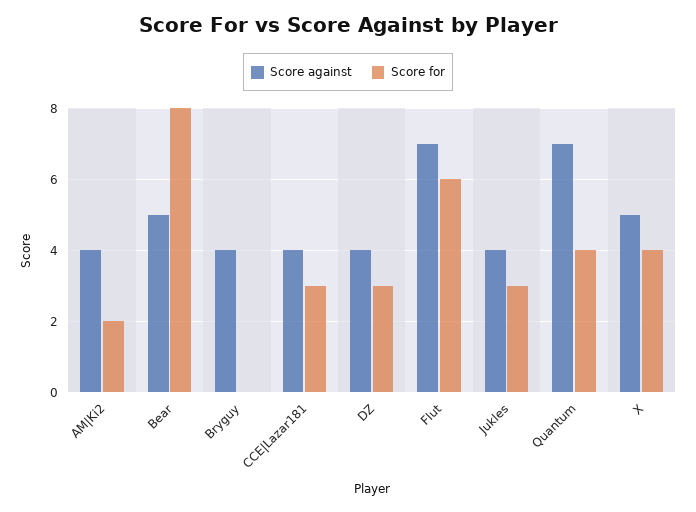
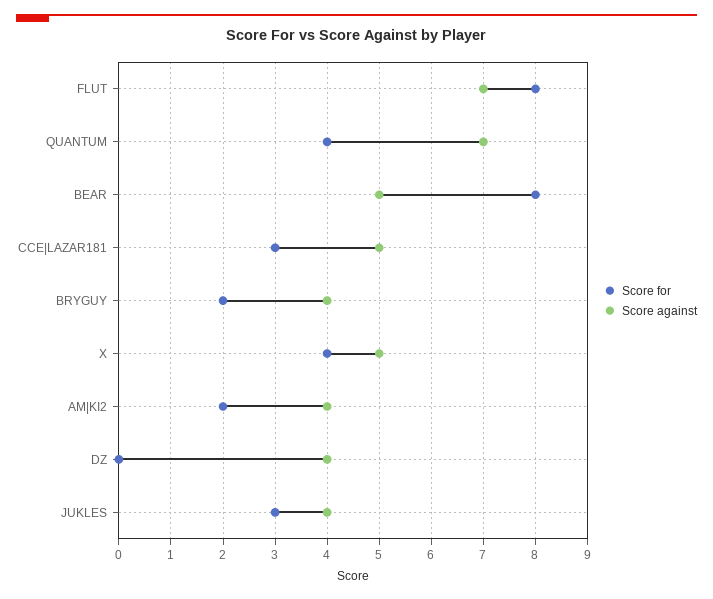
  {
    "Score against": {
      "AM|Ki2": 4,
      "Bear": 5,
      "Bryguy": 4,
-     "CCE|Lazar181": 4,
+     "CCE|Lazar181": 5,
      "DZ": 4,
      "Flut": 7,
      "Jukles": 4,
      "Quantum": 7,
      "X": 5
    },
    "Score for": {
      "AM|Ki2": 2,
      "Bear": 8,
-     "Bryguy": 0,
+     "Bryguy": 2,
      "CCE|Lazar181": 3,
-     "DZ": 3,
+     "DZ": 0,
-     "Flut": 6,
+     "Flut": 8,
      "Jukles": 3,
      "Quantum": 4,
      "X": 4
    }
  }

